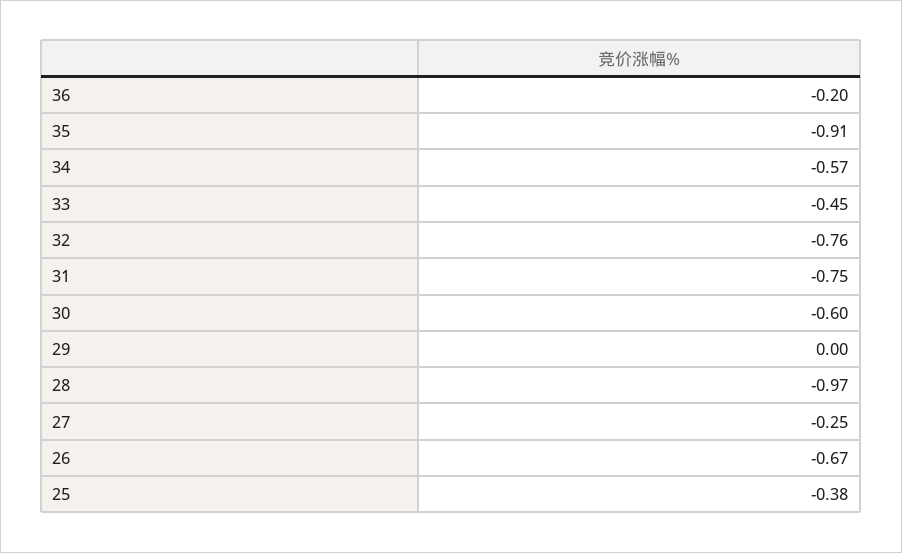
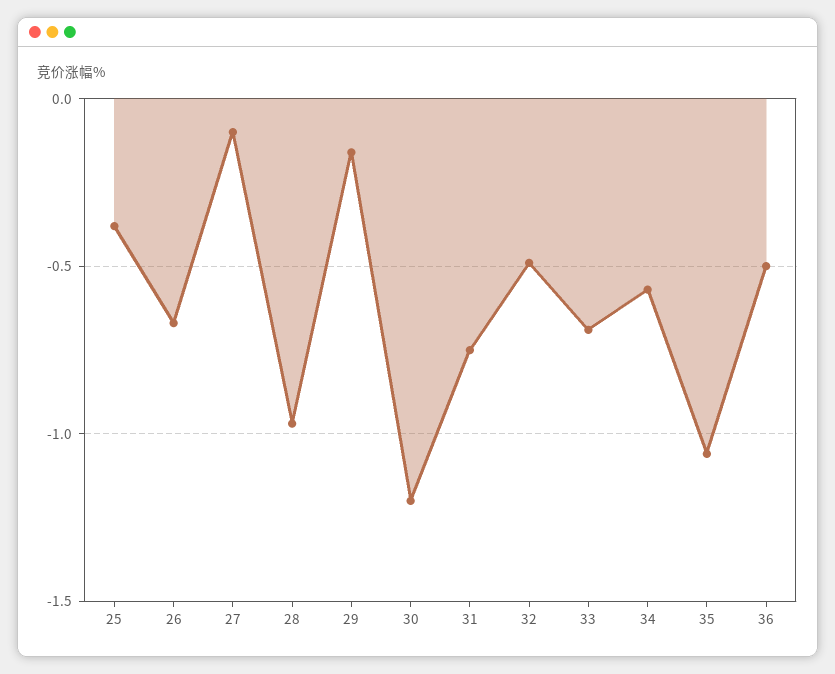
  {
-   "36": -0.2,
+   "36": -0.5,
-   "35": -0.91,
+   "35": -1.05,
    "34": -0.57,
-   "33": -0.45,
+   "33": -0.7,
-   "32": -0.76,
+   "32": -0.5,
    "31": -0.75,
-   "30": -0.6,
+   "30": -1.2,
-   "29": 0,
+   "29": -0.15,
    "28": -0.97,
-   "27": -0.25,
+   "27": -0.1,
    "26": -0.67,
    "25": -0.38
  }

